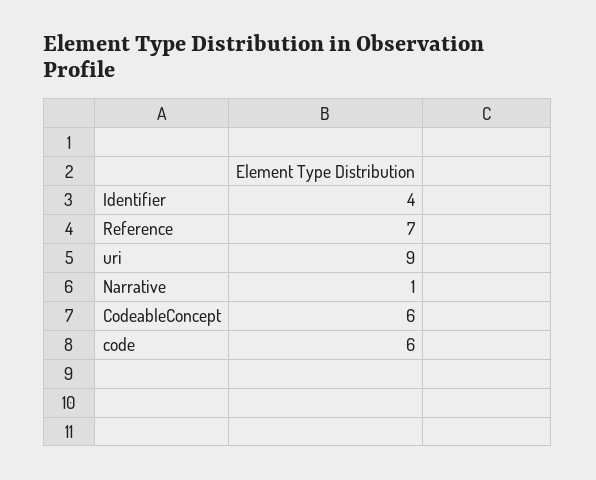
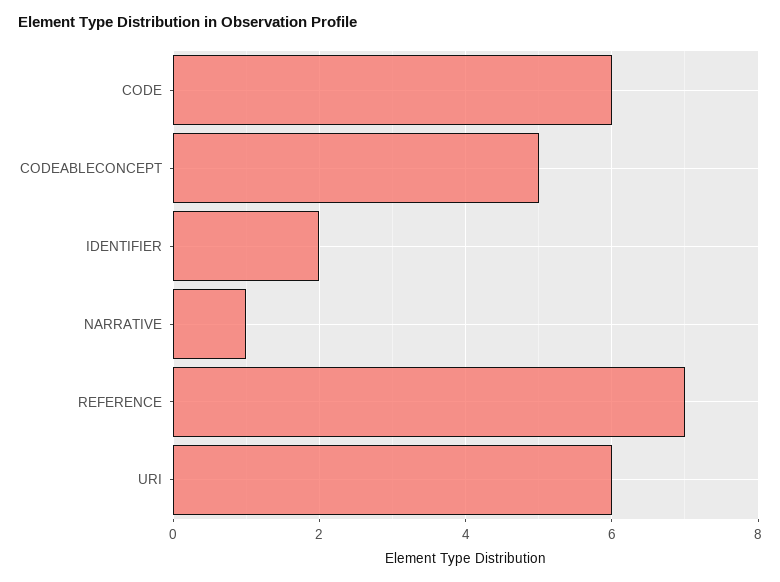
  {
-   "Identifier": 4,
+   "Identifier": 2,
    "Reference": 7,
-   "uri": 9,
+   "uri": 6,
    "Narrative": 1,
-   "CodeableConcept": 6,
+   "CodeableConcept": 5,
    "code": 6
  }

